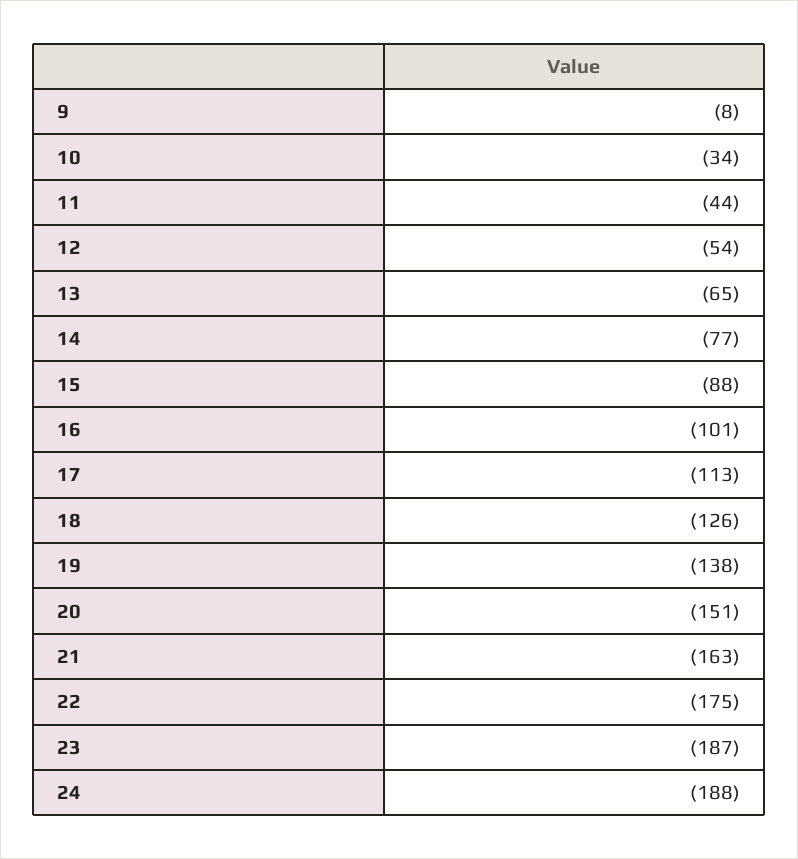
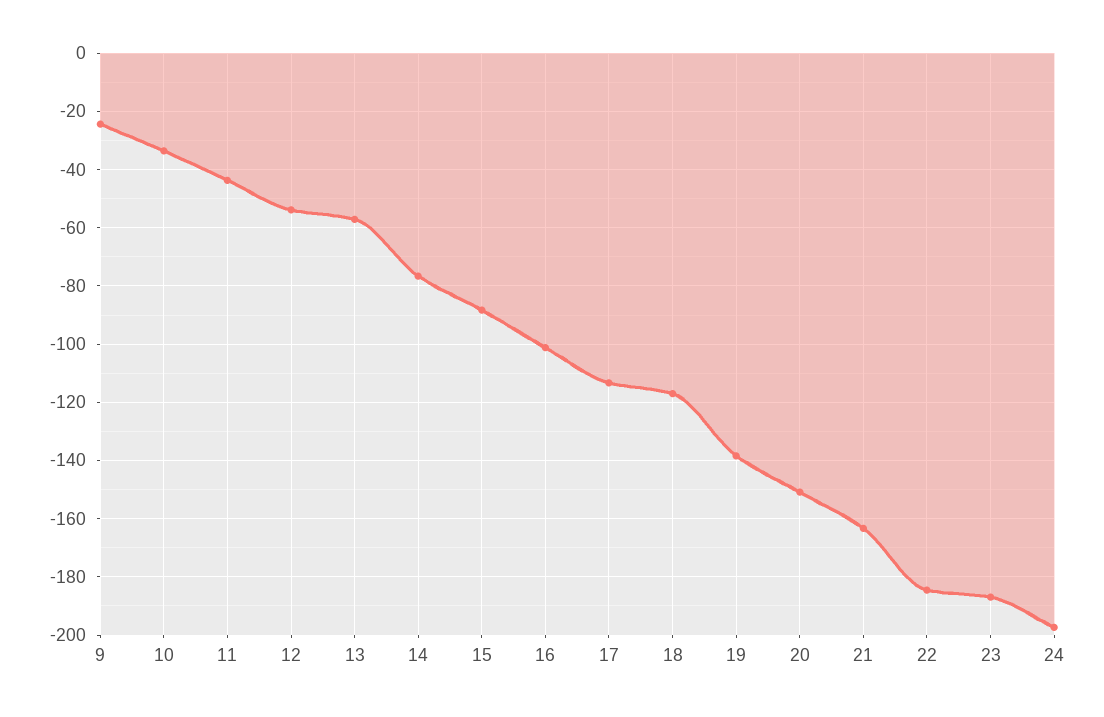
  {
-   "9": -8,
+   "9": -25,
    "10": -34,
    "11": -44,
    "12": -54,
-   "13": -65,
+   "13": -57.5,
    "14": -77,
    "15": -88,
    "16": -101,
    "17": -113,
-   "18": -126,
+   "18": -117.5,
    "19": -138,
    "20": -151,
    "21": -163,
-   "22": -175,
+   "22": -185,
    "23": -187,
-   "24": -188
+   "24": -197.5
  }

